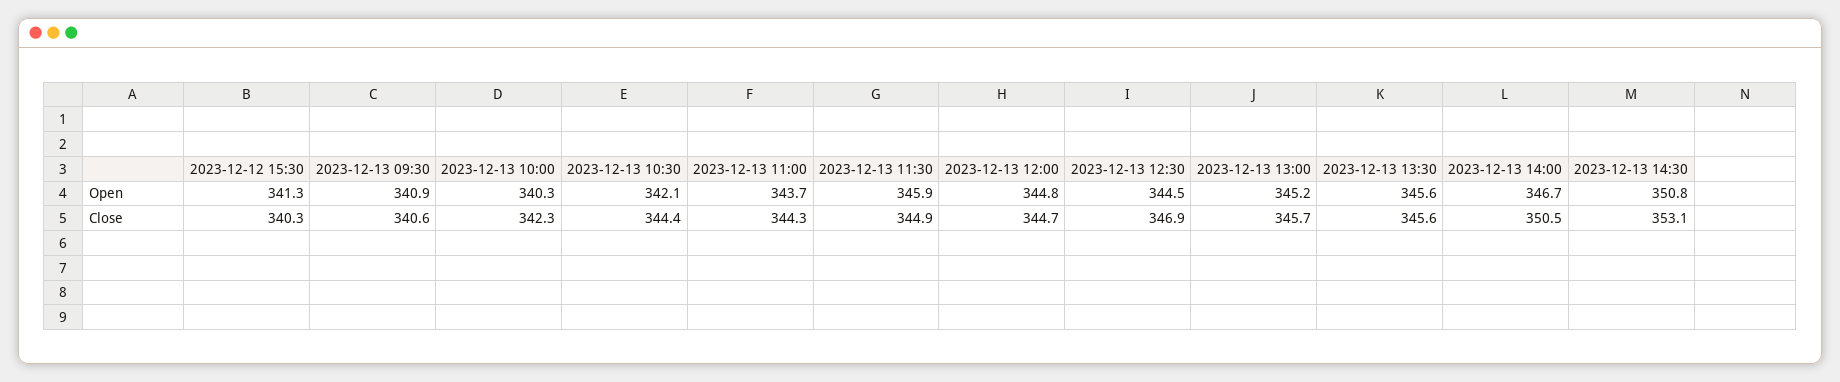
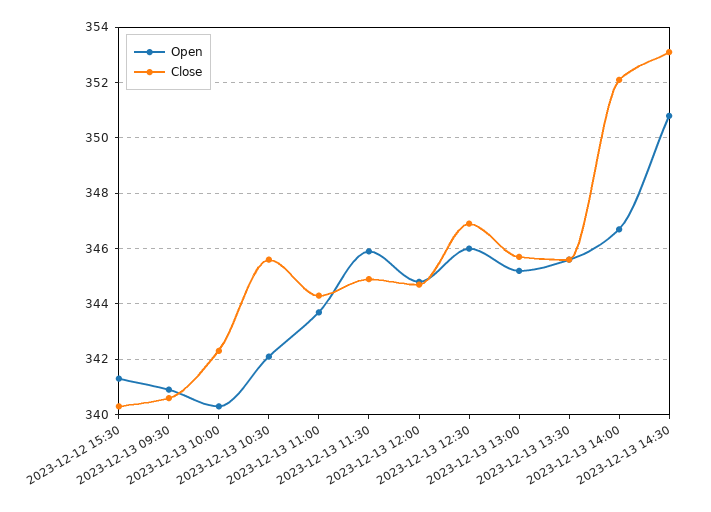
  {
    "Open": {
      "2023-12-12 15:30": 341.3,
      "2023-12-13 09:30": 340.9,
      "2023-12-13 10:00": 340.3,
      "2023-12-13 10:30": 342.1,
      "2023-12-13 11:00": 343.7,
      "2023-12-13 11:30": 345.9,
      "2023-12-13 12:00": 344.8,
-     "2023-12-13 12:30": 344.5,
+     "2023-12-13 12:30": 346,
      "2023-12-13 13:00": 345.2,
      "2023-12-13 13:30": 345.6,
      "2023-12-13 14:00": 346.7,
      "2023-12-13 14:30": 350.8
    },
    "Close": {
      "2023-12-12 15:30": 340.3,
      "2023-12-13 09:30": 340.6,
      "2023-12-13 10:00": 342.3,
-     "2023-12-13 10:30": 344.4,
+     "2023-12-13 10:30": 345.5,
      "2023-12-13 11:00": 344.3,
      "2023-12-13 11:30": 344.9,
      "2023-12-13 12:00": 344.7,
      "2023-12-13 12:30": 346.9,
      "2023-12-13 13:00": 345.7,
      "2023-12-13 13:30": 345.6,
-     "2023-12-13 14:00": 350.5,
+     "2023-12-13 14:00": 352,
      "2023-12-13 14:30": 353.1
    }
  }

